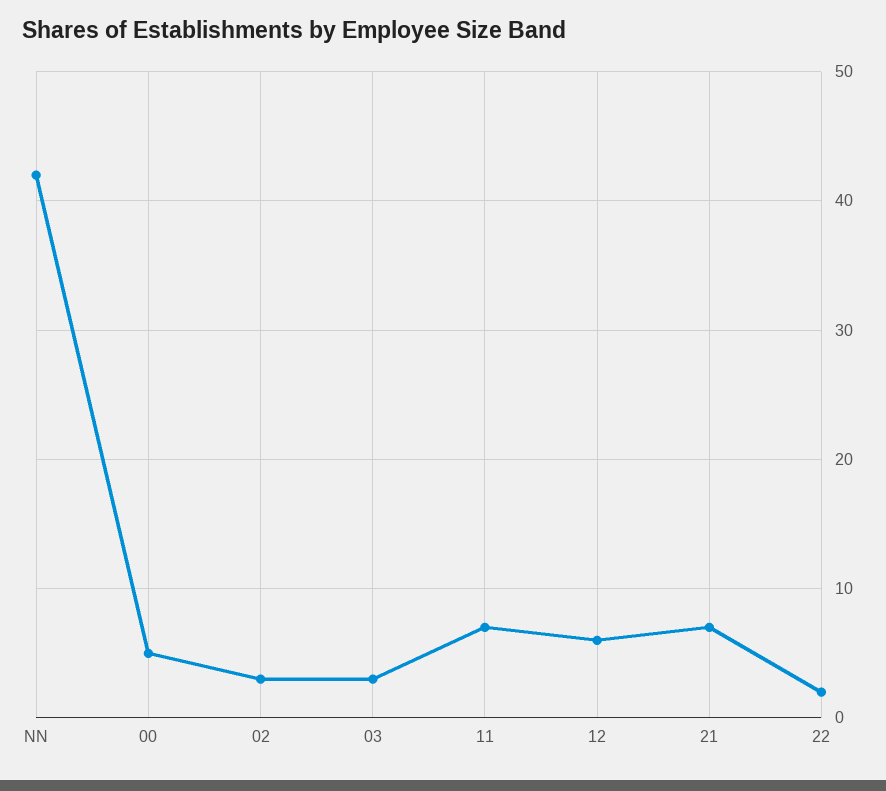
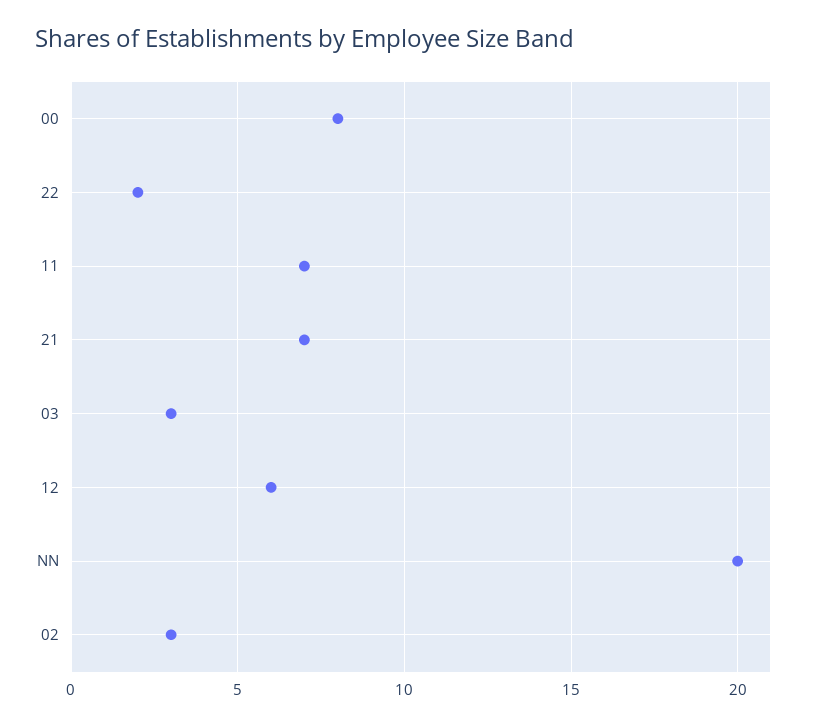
  {
-   "NN": 42,
+   "NN": 20,
-   "00": 5,
+   "00": 8,
    "02": 3,
    "03": 3,
    "11": 7,
    "12": 6,
    "21": 7,
    "22": 2
  }

